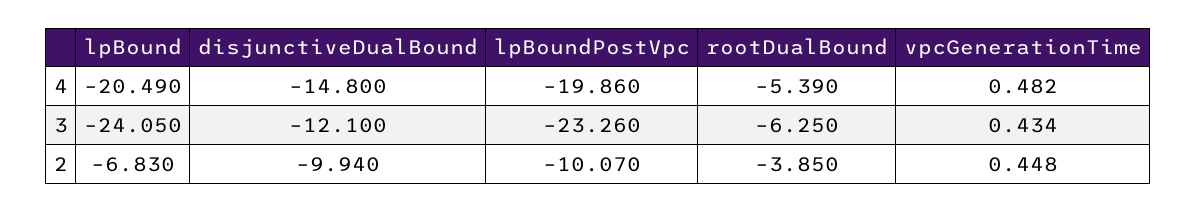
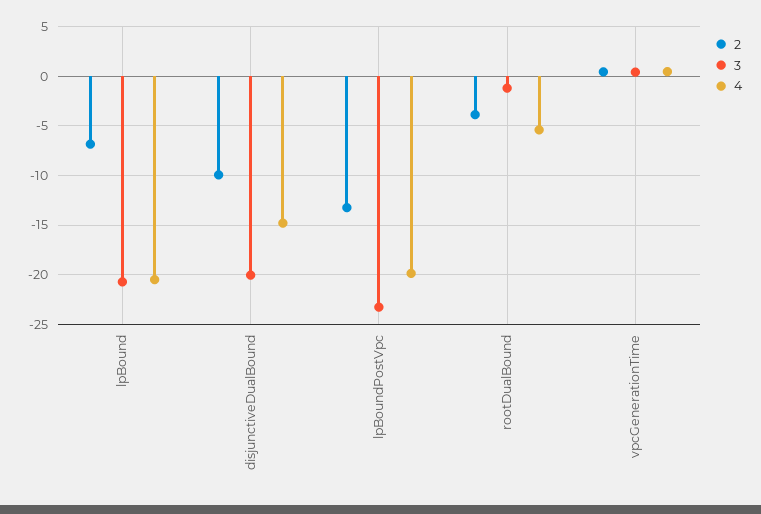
  {
    "4": {
      "lpBound": -20.49,
      "disjunctiveDualBound": -14.8,
      "lpBoundPostVpc": -19.86,
      "rootDualBound": -5.39,
      "vpcGenerationTime": 0.482
    },
    "3": {
-     "lpBound": -24.05,
+     "lpBound": -21,
-     "disjunctiveDualBound": -12.1,
+     "disjunctiveDualBound": -20,
      "lpBoundPostVpc": -23.26,
-     "rootDualBound": -6.25,
+     "rootDualBound": -1,
      "vpcGenerationTime": 0.434
    },
    "2": {
      "lpBound": -6.83,
      "disjunctiveDualBound": -9.94,
-     "lpBoundPostVpc": -10.07,
+     "lpBoundPostVpc": -13,
      "rootDualBound": -3.85,
      "vpcGenerationTime": 0.448
    }
  }

